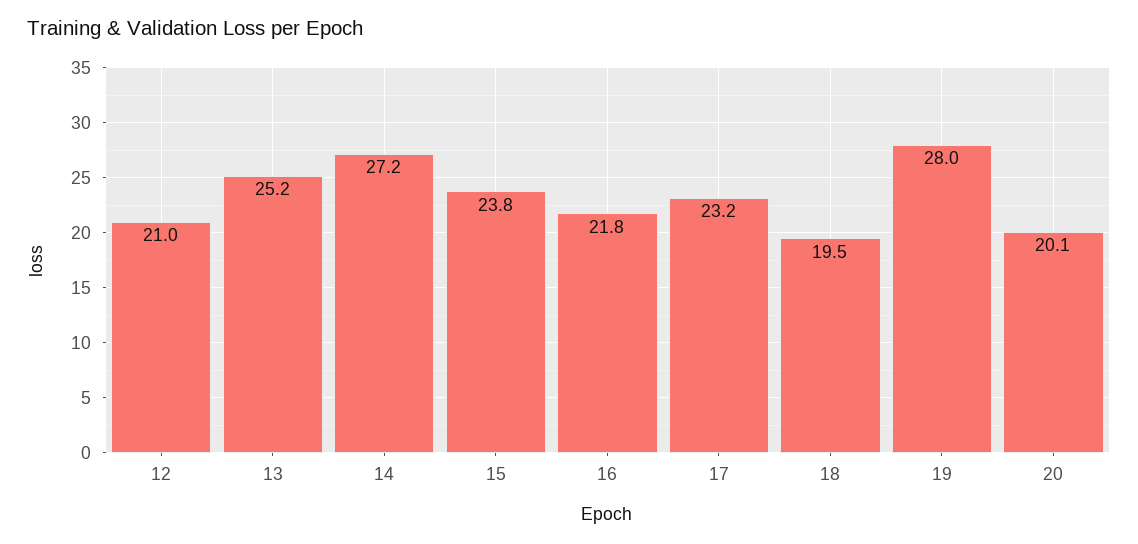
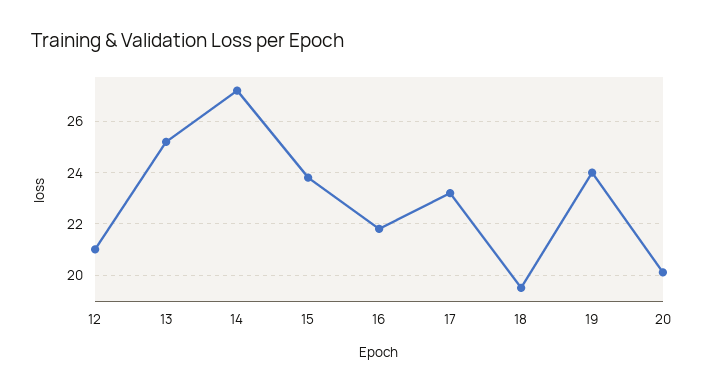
  {
    "12": 21,
    "13": 25.2,
    "14": 27.2,
    "15": 23.8,
    "16": 21.8,
    "17": 23.2,
    "18": 19.5,
-   "19": 28,
+   "19": 24,
    "20": 20.1
  }

